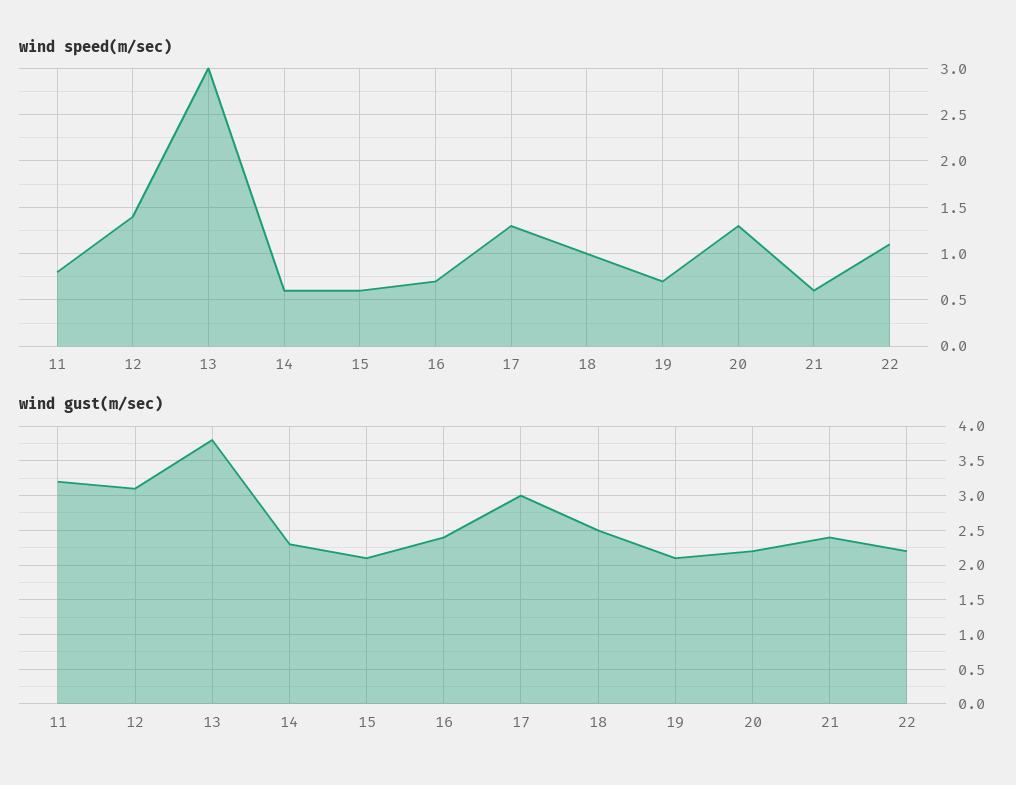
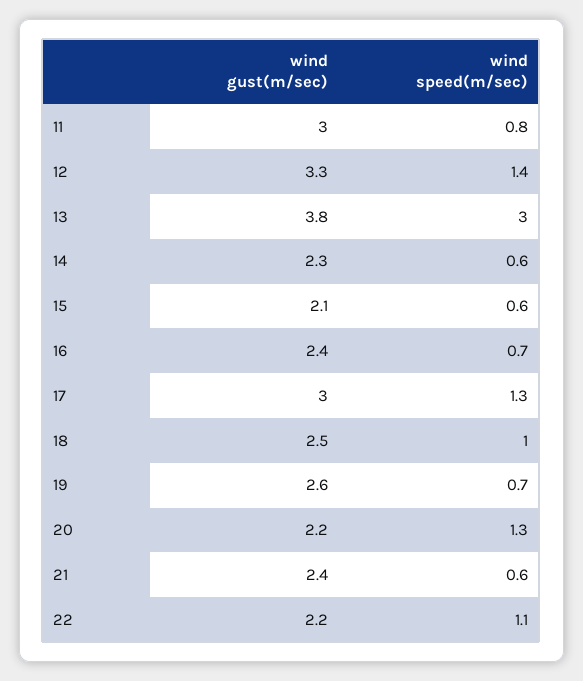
  {
    "wind speed(m/sec)": {
      "11": 0.8,
      "12": 1.4,
      "13": 3,
      "14": 0.6,
      "15": 0.6,
      "16": 0.7,
      "17": 1.3,
      "18": 1,
      "19": 0.7,
      "20": 1.3,
      "21": 0.6,
      "22": 1.1
    },
    "wind gust(m/sec)": {
-     "11": 3.2,
+     "11": 3,
-     "12": 3.1,
+     "12": 3.3,
      "13": 3.8,
      "14": 2.3,
      "15": 2.1,
      "16": 2.4,
      "17": 3,
      "18": 2.5,
-     "19": 2.1,
+     "19": 2.6,
      "20": 2.2,
      "21": 2.4,
      "22": 2.2
    }
  }

